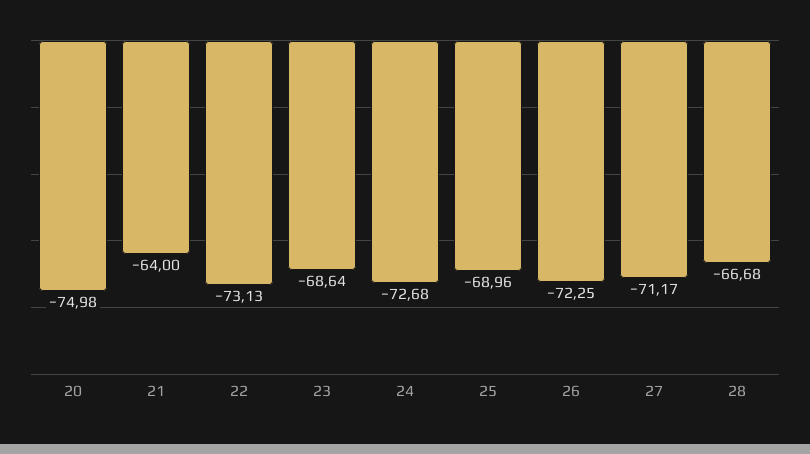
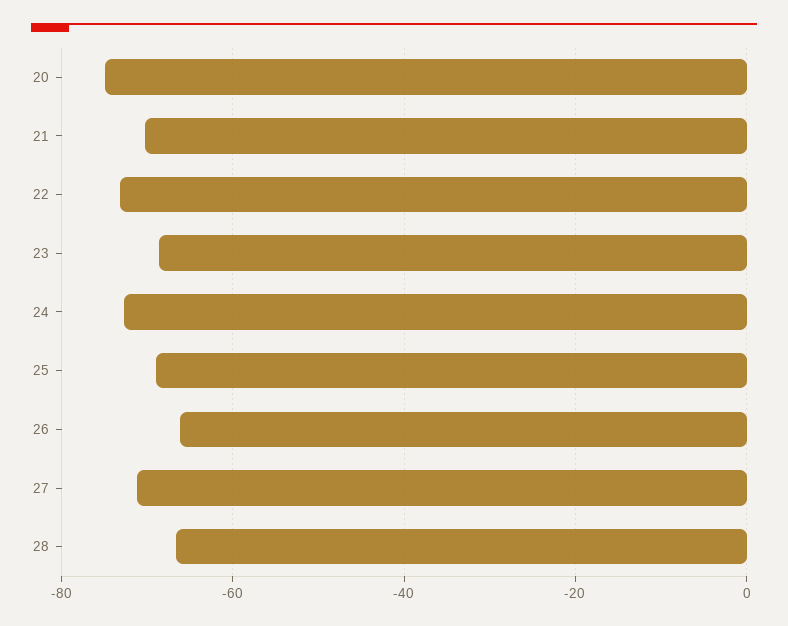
  {
    "20": -74.98,
-   "21": -64,
+   "21": -70,
    "22": -73.13,
    "23": -68.64,
    "24": -72.68,
    "25": -68.96,
-   "26": -72.25,
+   "26": -66,
    "27": -71.17,
    "28": -66.68
  }

